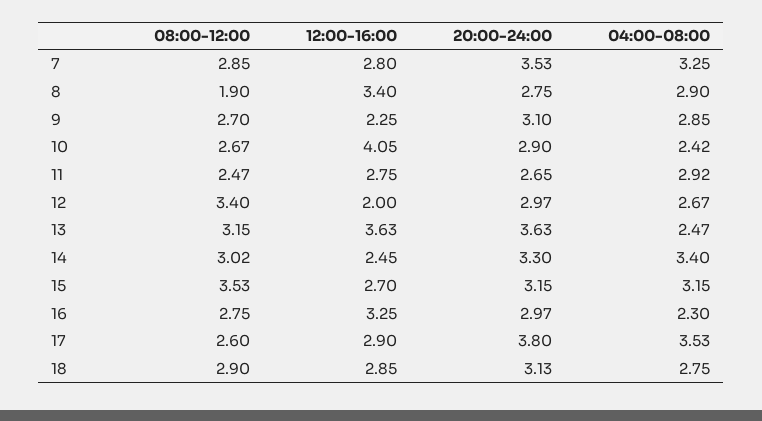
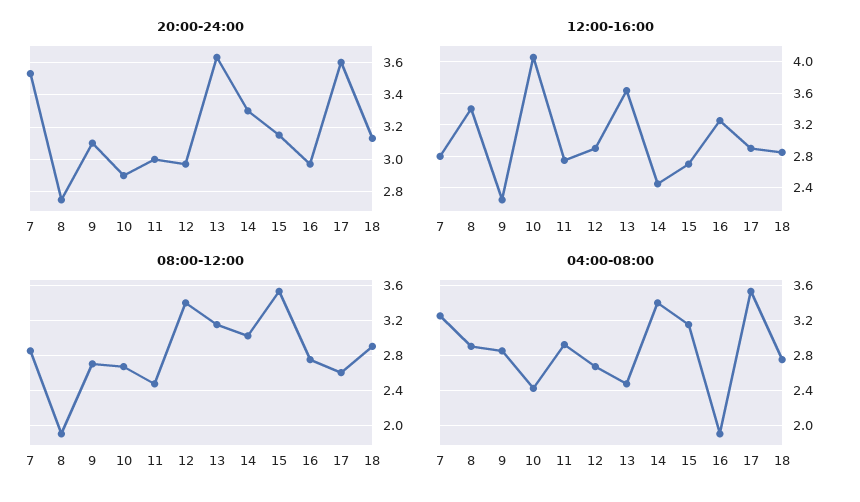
  {
    "08:00-12:00": {
      "7": 2.85,
      "8": 1.9,
      "9": 2.7,
      "10": 2.67,
      "11": 2.47,
      "12": 3.4,
      "13": 3.15,
      "14": 3.02,
      "15": 3.53,
      "16": 2.75,
      "17": 2.6,
      "18": 2.9
    },
    "12:00-16:00": {
      "7": 2.8,
      "8": 3.4,
      "9": 2.25,
      "10": 4.05,
      "11": 2.75,
-     "12": 2,
+     "12": 2.9,
      "13": 3.63,
      "14": 2.45,
      "15": 2.7,
      "16": 3.25,
      "17": 2.9,
      "18": 2.85
    },
    "20:00-24:00": {
      "7": 3.53,
      "8": 2.75,
      "9": 3.1,
      "10": 2.9,
-     "11": 2.65,
+     "11": 3,
      "12": 2.97,
      "13": 3.63,
      "14": 3.3,
      "15": 3.15,
      "16": 2.97,
-     "17": 3.8,
+     "17": 3.6,
      "18": 3.13
    },
    "04:00-08:00": {
      "7": 3.25,
      "8": 2.9,
      "9": 2.85,
      "10": 2.42,
      "11": 2.92,
      "12": 2.67,
      "13": 2.47,
      "14": 3.4,
      "15": 3.15,
-     "16": 2.3,
+     "16": 1.9,
      "17": 3.53,
      "18": 2.75
    }
  }

